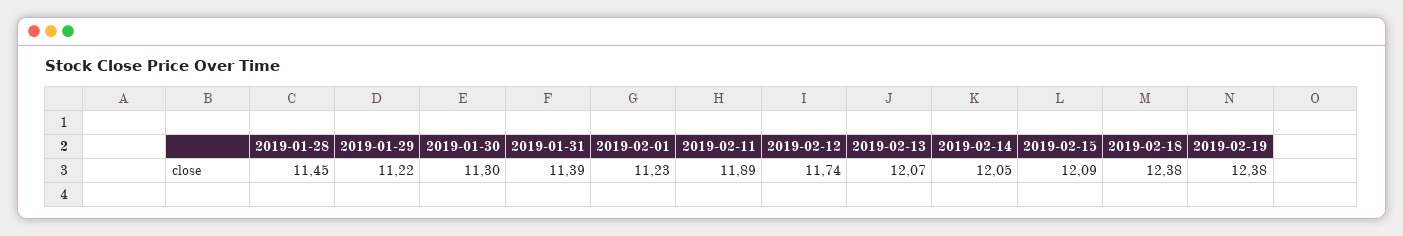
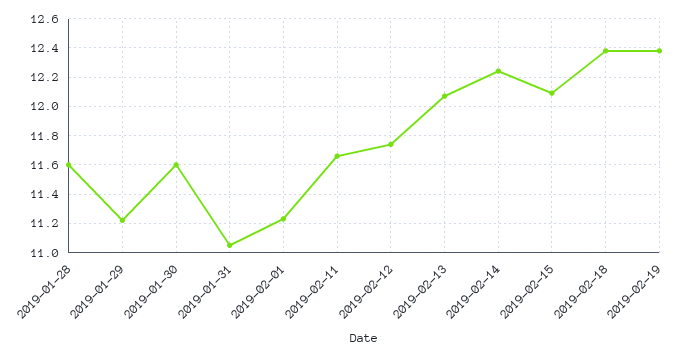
  {
-   "2019-01-28": 11.45,
+   "2019-01-28": 11.6,
    "2019-01-29": 11.22,
-   "2019-01-30": 11.3,
+   "2019-01-30": 11.6,
-   "2019-01-31": 11.39,
+   "2019-01-31": 11.05,
    "2019-02-01": 11.23,
-   "2019-02-11": 11.89,
+   "2019-02-11": 11.65,
    "2019-02-12": 11.74,
    "2019-02-13": 12.07,
-   "2019-02-14": 12.05,
+   "2019-02-14": 12.25,
    "2019-02-15": 12.09,
    "2019-02-18": 12.38,
    "2019-02-19": 12.38
  }

